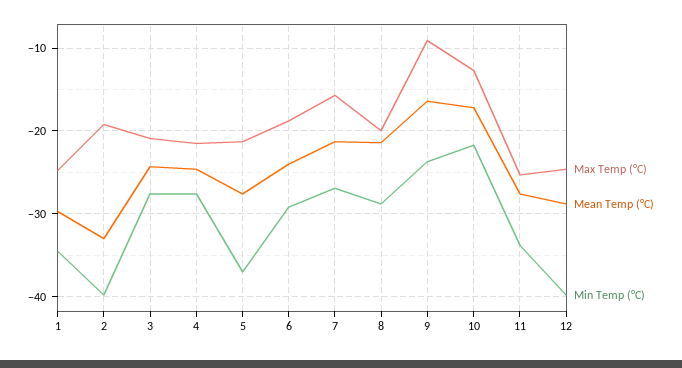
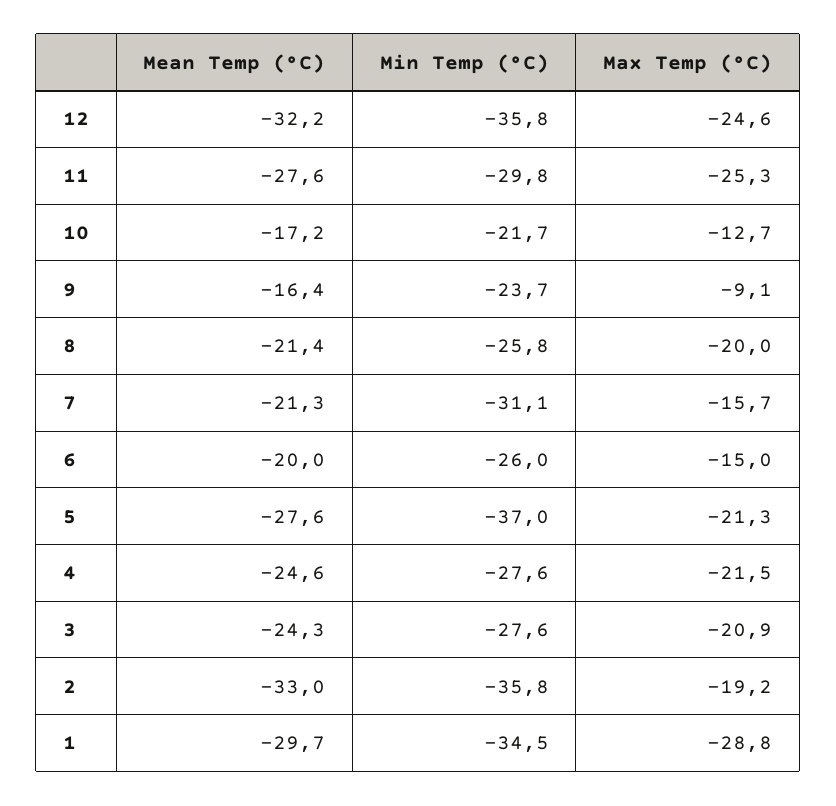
  {
    "Max Temp (°C)": {
-     "1": -25,
+     "1": -28.8,
      "2": -19.2,
      "3": -20.9,
      "4": -21.5,
      "5": -21.3,
-     "6": -19,
+     "6": -15,
      "7": -15.7,
      "8": -20,
      "9": -9.1,
      "10": -12.7,
      "11": -25.3,
      "12": -24.6
    },
    "Mean Temp (°C)": {
      "1": -29.7,
      "2": -33,
      "3": -24.3,
      "4": -24.6,
      "5": -27.6,
-     "6": -24,
+     "6": -20,
      "7": -21.3,
      "8": -21.4,
      "9": -16.4,
      "10": -17.2,
      "11": -27.6,
-     "12": -29
+     "12": -32.2
    },
    "Min Temp (°C)": {
      "1": -34.5,
-     "2": -40,
+     "2": -35.8,
      "3": -27.6,
      "4": -27.6,
      "5": -37,
-     "6": -29,
+     "6": -26,
-     "7": -27,
+     "7": -31.1,
-     "8": -29,
+     "8": -25.8,
      "9": -23.7,
      "10": -21.7,
-     "11": -34,
+     "11": -29.8,
-     "12": -40
+     "12": -35.8
    }
  }

